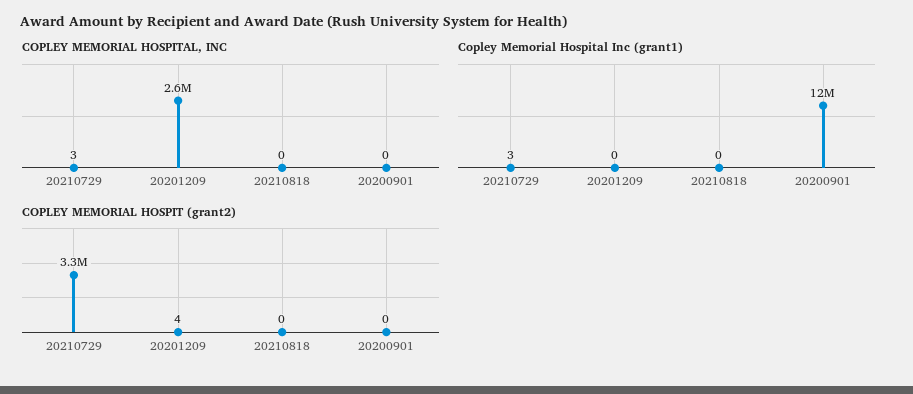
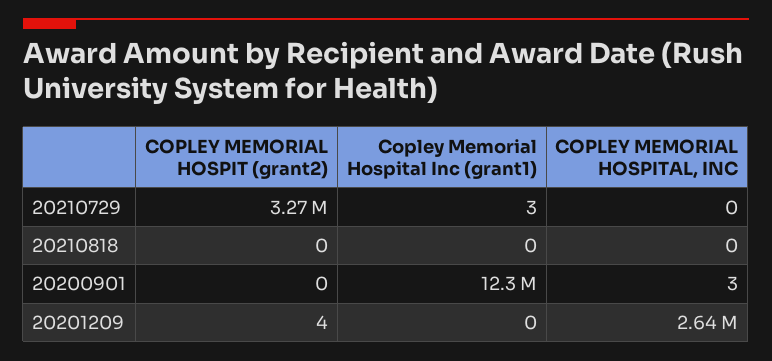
  {
    "COPLEY MEMORIAL HOSPITAL, INC": {
-     "20210729": 3,
+     "20210729": 0,
      "20201209": 2640000,
      "20210818": 0,
-     "20200901": 0
+     "20200901": 3
    },
    "Copley Memorial Hospital Inc (grant1)": {
      "20210729": 3,
      "20201209": 0,
      "20210818": 0,
      "20200901": 12300000
    },
    "COPLEY MEMORIAL HOSPIT (grant2)": {
      "20210729": 3270000,
      "20201209": 4,
      "20210818": 0,
      "20200901": 0
    }
  }

